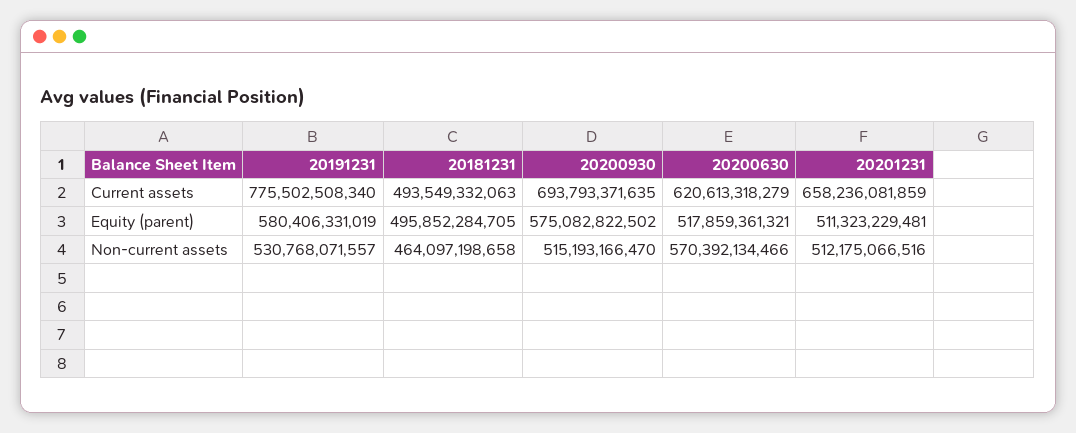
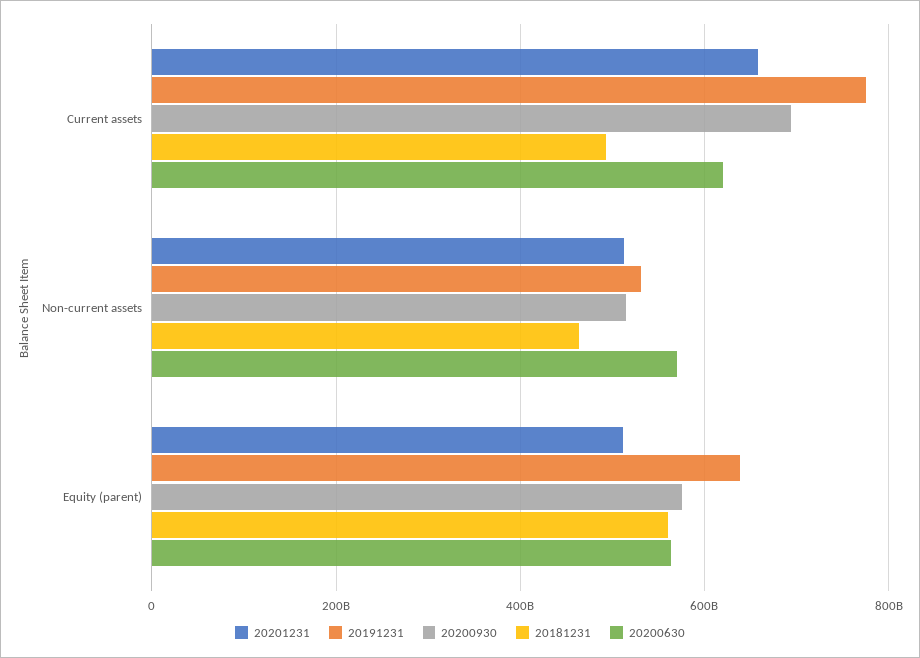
  {
    "20191231": {
      "Current assets": 775502508340,
-     "Equity (parent)": 580406331019,
+     "Equity (parent)": 640000000000,
      "Non-current assets": 530768071557
    },
    "20181231": {
      "Current assets": 493549332063,
-     "Equity (parent)": 495852284705,
+     "Equity (parent)": 560000000000,
      "Non-current assets": 464097198658
    },
    "20200930": {
      "Current assets": 693793371635,
      "Equity (parent)": 575082822502,
      "Non-current assets": 515193166470
    },
    "20200630": {
      "Current assets": 620613318279,
-     "Equity (parent)": 517859361321,
+     "Equity (parent)": 560000000000,
      "Non-current assets": 570392134466
    },
    "20201231": {
      "Current assets": 658236081859,
      "Equity (parent)": 511323229481,
      "Non-current assets": 512175066516
    }
  }

